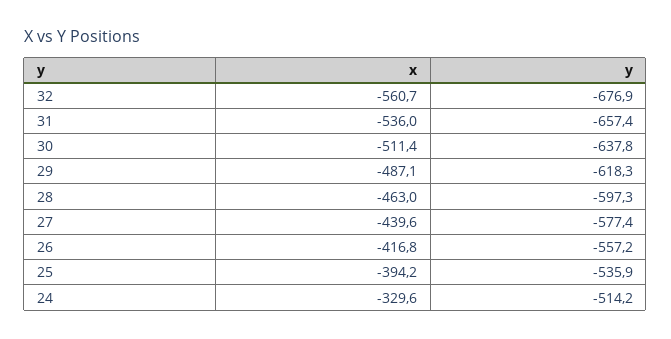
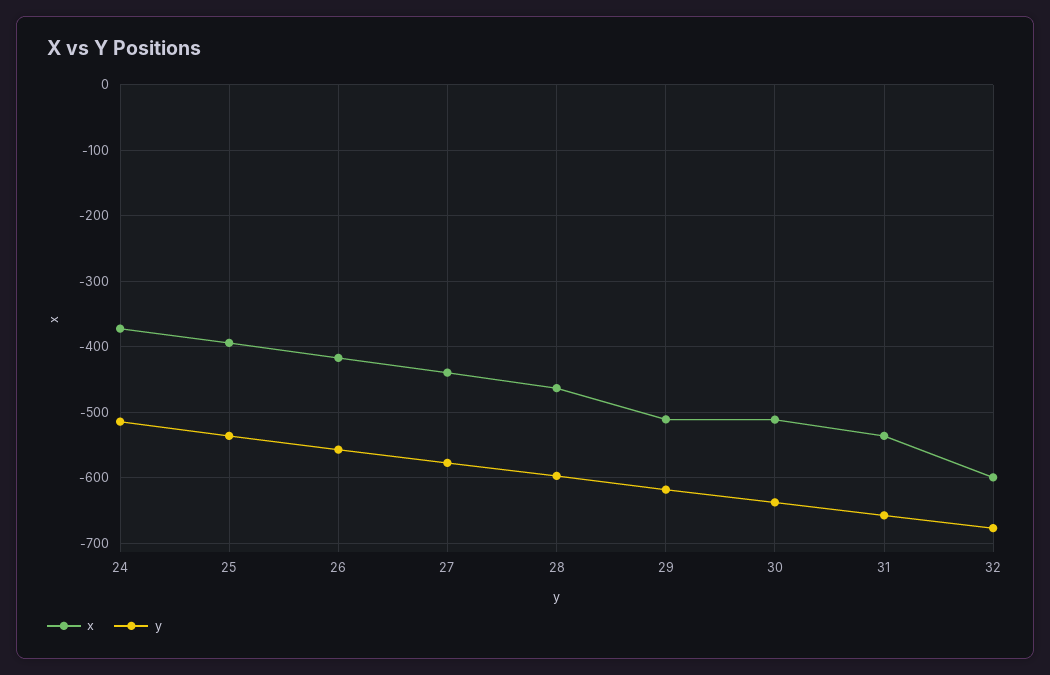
  {
    "x": {
-     "32": -560.7,
+     "32": -600,
      "31": -536,
      "30": -511.4,
-     "29": -487.1,
+     "29": -510,
      "28": -463,
      "27": -439.6,
      "26": -416.8,
      "25": -394.2,
-     "24": -329.6
+     "24": -370
    },
    "y": {
      "32": -676.9,
      "31": -657.4,
      "30": -637.8,
      "29": -618.3,
      "28": -597.3,
      "27": -577.4,
      "26": -557.2,
      "25": -535.9,
      "24": -514.2
    }
  }

